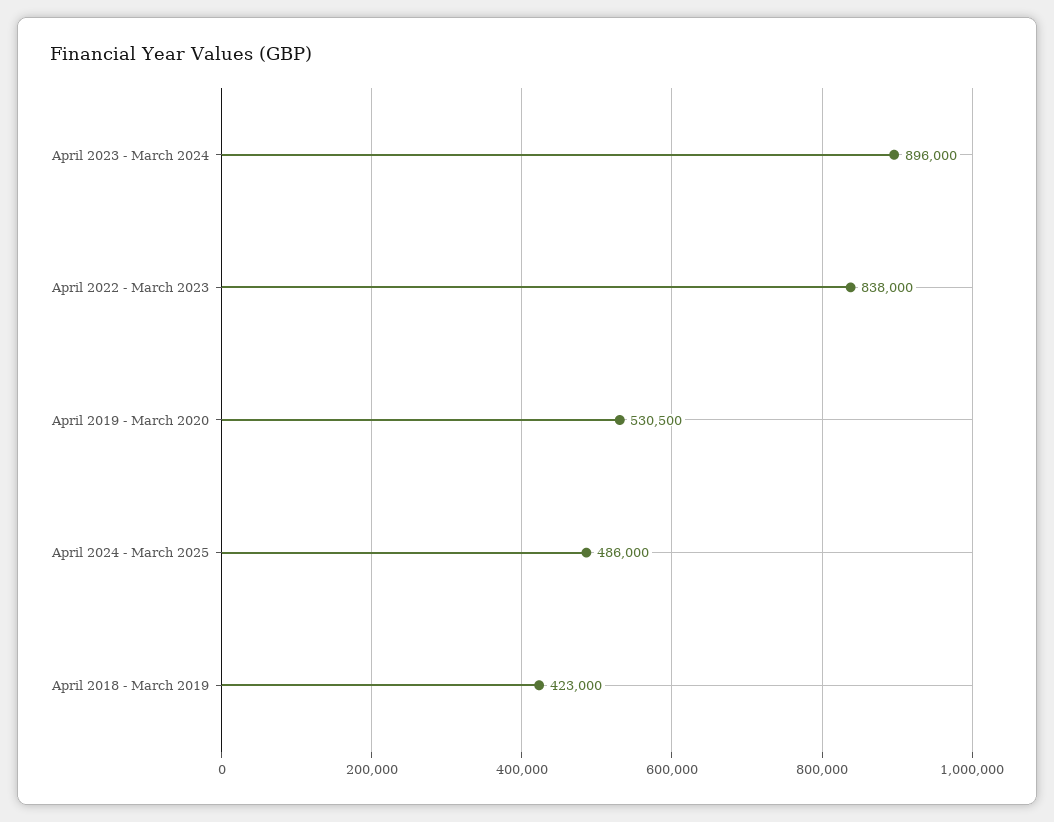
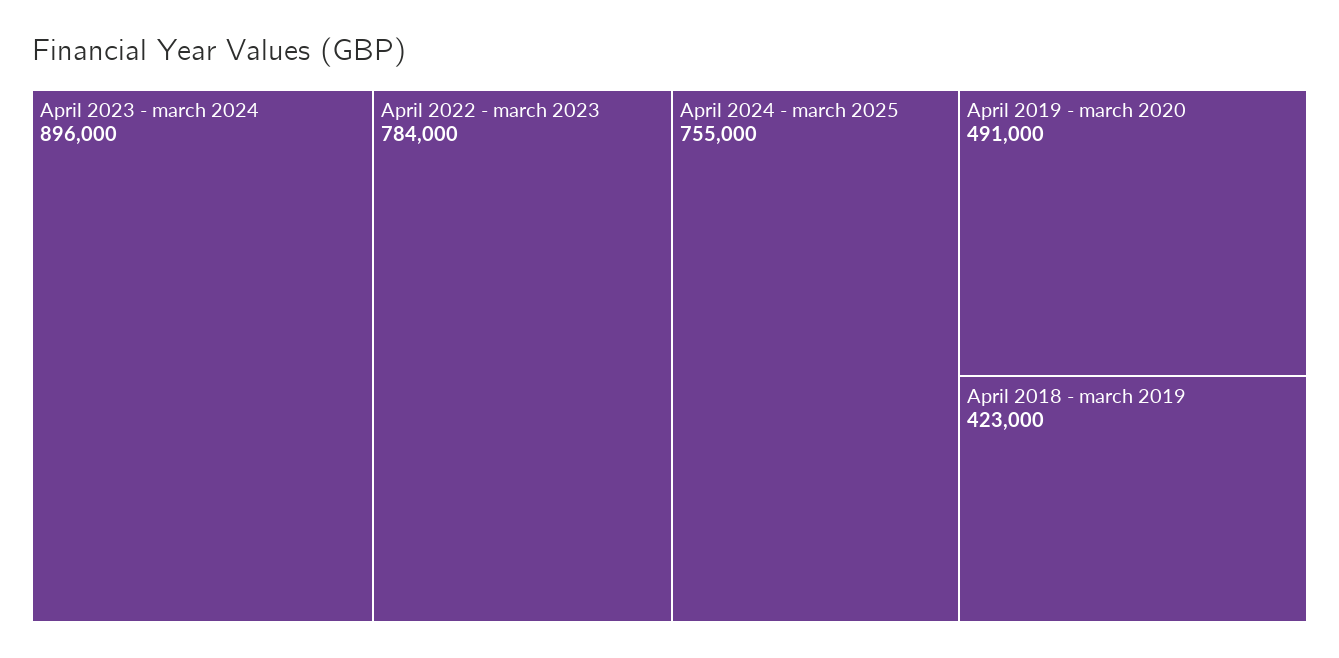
  {
    "April 2023 - March 2024": 896000,
-   "April 2022 - March 2023": 838000,
+   "April 2022 - March 2023": 784000,
-   "April 2019 - March 2020": 530500,
+   "April 2019 - March 2020": 491000,
-   "April 2024 - March 2025": 486000,
+   "April 2024 - March 2025": 755000,
    "April 2018 - March 2019": 423000
  }

